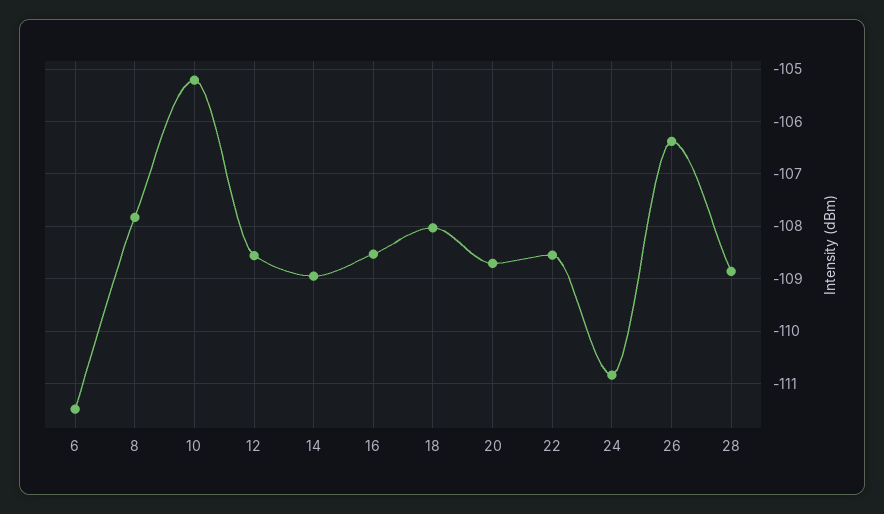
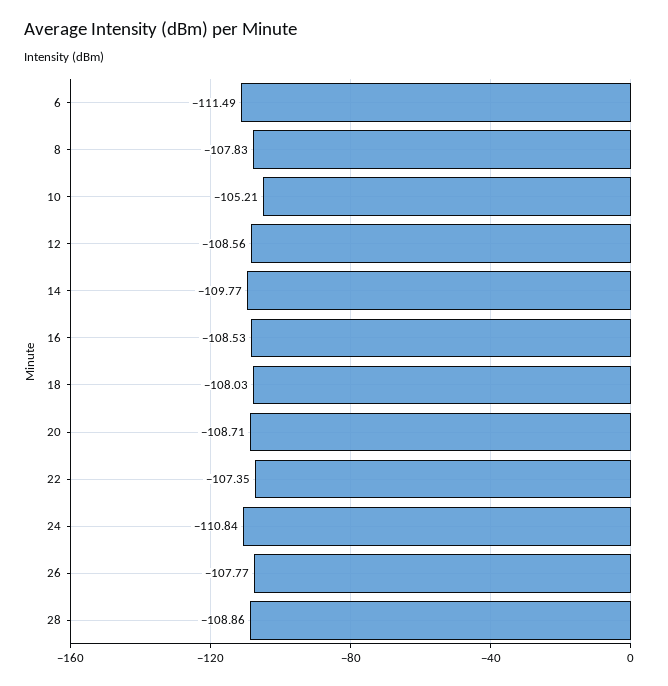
  {
    "6": -111.49,
    "8": -107.83,
    "10": -105.21,
    "12": -108.56,
-   "14": -109,
+   "14": -109.77,
    "16": -108.53,
    "18": -108.03,
    "20": -108.71,
-   "22": -108.6,
+   "22": -107.35,
    "24": -110.84,
-   "26": -106.4,
+   "26": -107.77,
    "28": -108.86
  }

